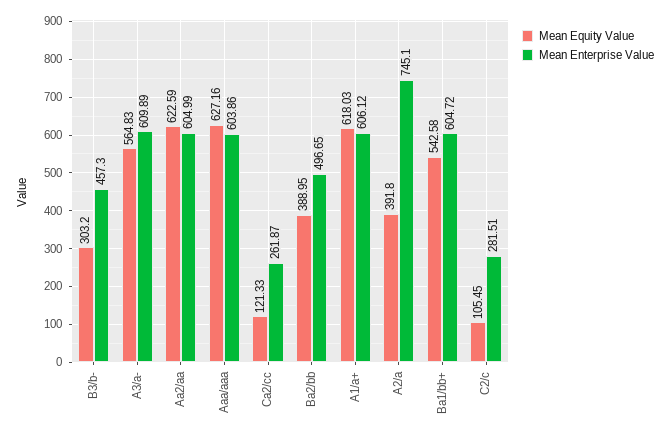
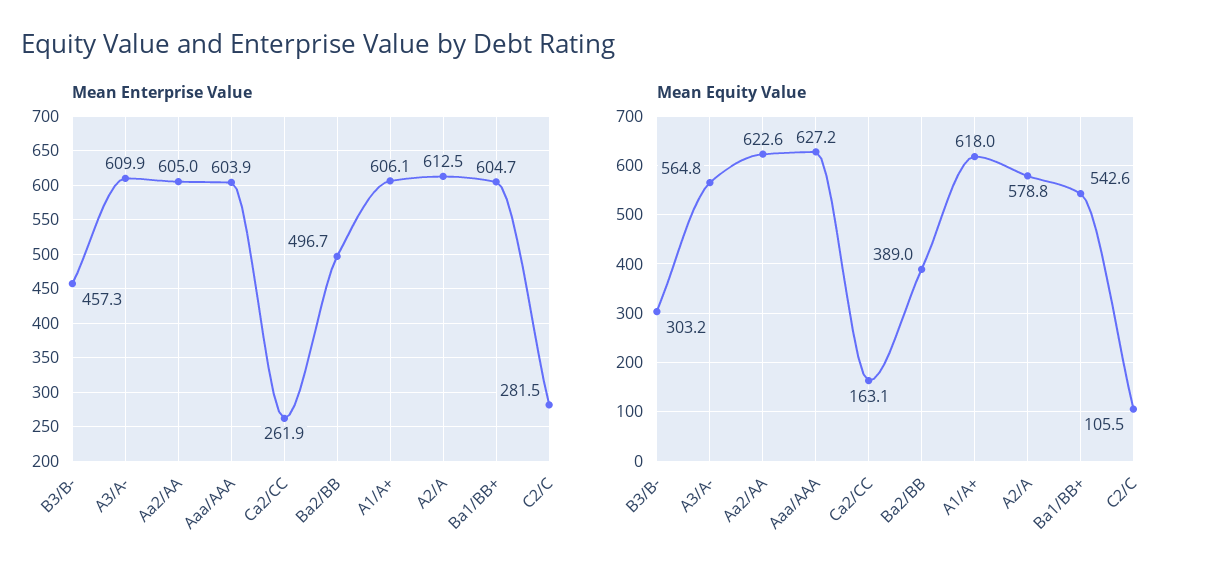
  {
    "Mean Equity Value": {
      "B3/b-": 303.2,
      "A3/a-": 564.83,
      "Aa2/aa": 622.59,
      "Aaa/aaa": 627.16,
-     "Ca2/cc": 121.33,
+     "Ca2/cc": 163.1,
      "Ba2/bb": 388.95,
      "A1/a+": 618.03,
-     "A2/a": 391.8,
+     "A2/a": 578.8,
      "Ba1/bb+": 542.58,
      "C2/c": 105.45
    },
    "Mean Enterprise Value": {
      "B3/b-": 457.3,
      "A3/a-": 609.89,
      "Aa2/aa": 604.99,
      "Aaa/aaa": 603.86,
      "Ca2/cc": 261.87,
      "Ba2/bb": 496.65,
      "A1/a+": 606.12,
-     "A2/a": 745.1,
+     "A2/a": 612.5,
      "Ba1/bb+": 604.72,
      "C2/c": 281.51
    }
  }

